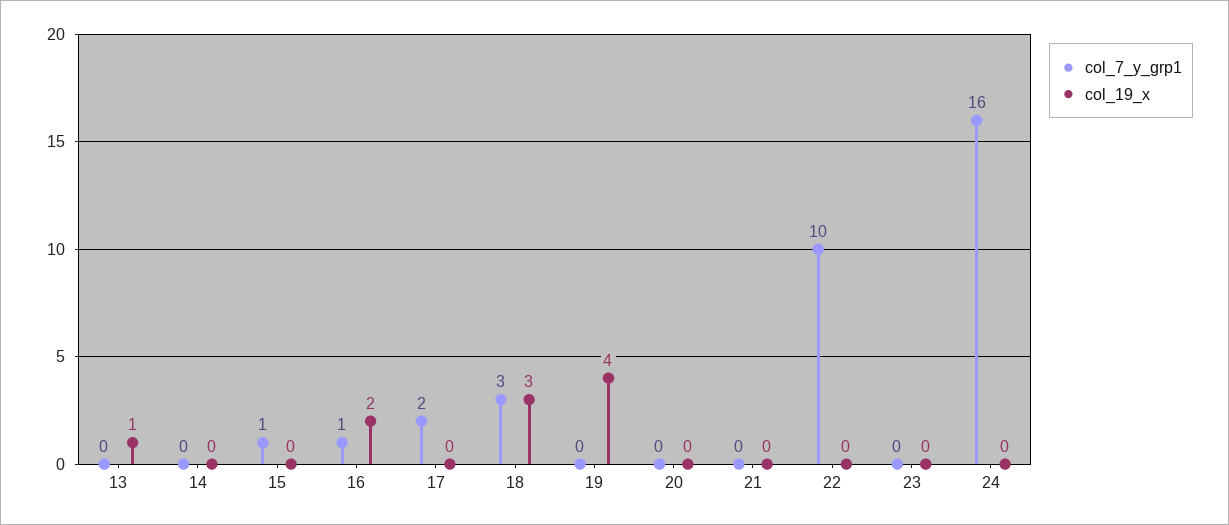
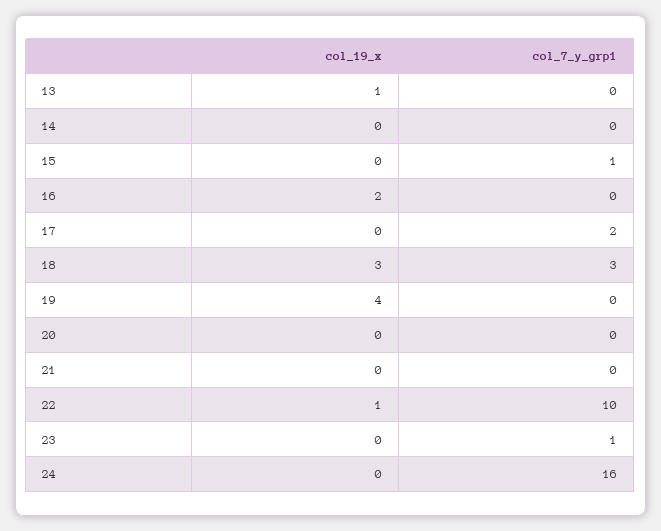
  {
    "col_7_y_grp1": {
      "13": 0,
      "14": 0,
      "15": 1,
-     "16": 1,
+     "16": 0,
      "17": 2,
      "18": 3,
      "19": 0,
      "20": 0,
      "21": 0,
      "22": 10,
-     "23": 0,
+     "23": 1,
      "24": 16
    },
    "col_19_x": {
      "13": 1,
      "14": 0,
      "15": 0,
      "16": 2,
      "17": 0,
      "18": 3,
      "19": 4,
      "20": 0,
      "21": 0,
-     "22": 0,
+     "22": 1,
      "23": 0,
      "24": 0
    }
  }

